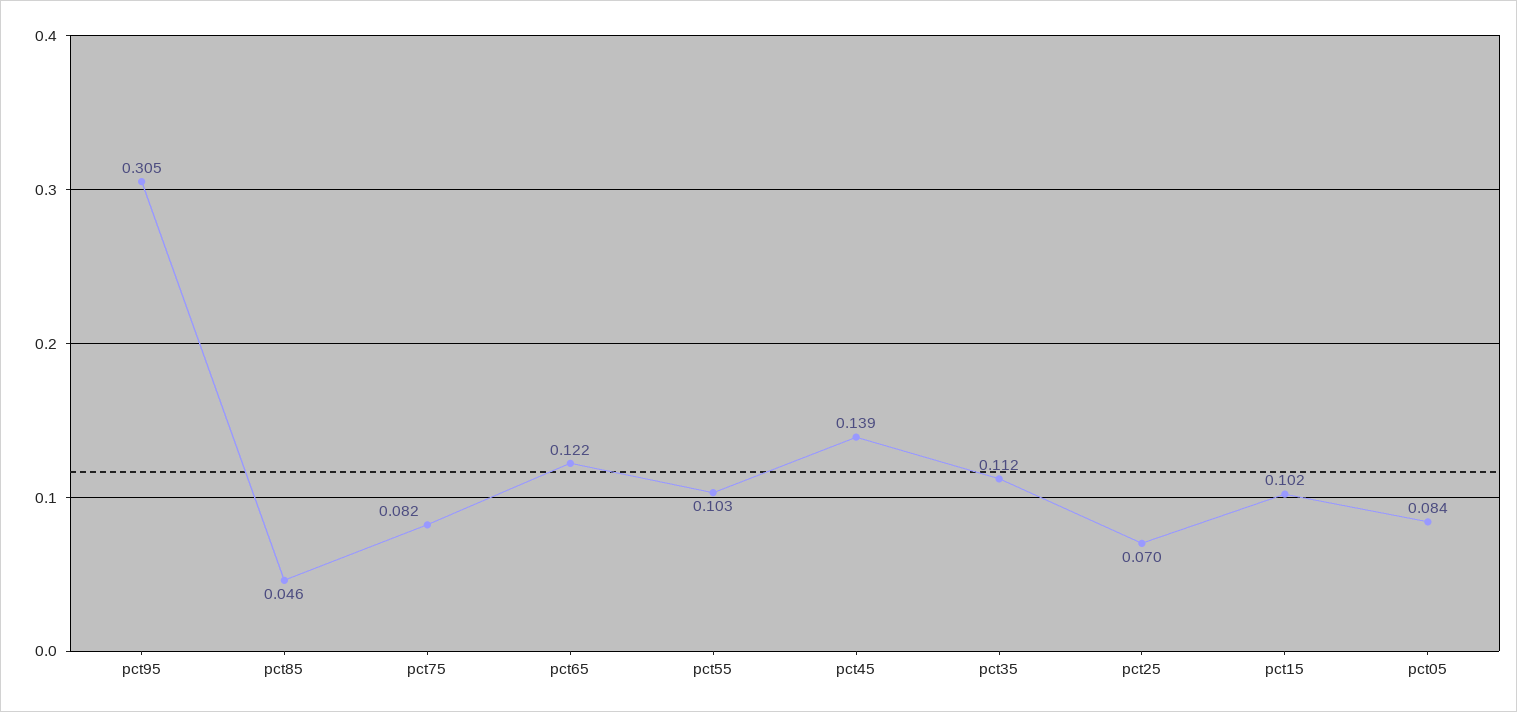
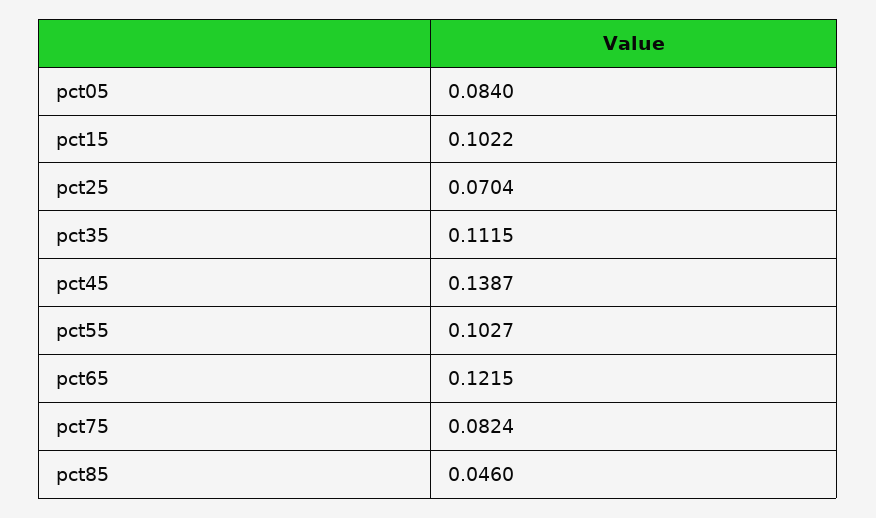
  {
-   "pct95": 0.305,
    "pct85": 0.046,
    "pct75": 0.0824,
    "pct65": 0.1215,
    "pct55": 0.1027,
    "pct45": 0.1387,
    "pct35": 0.1115,
    "pct25": 0.0704,
    "pct15": 0.1022,
    "pct05": 0.084
  }

